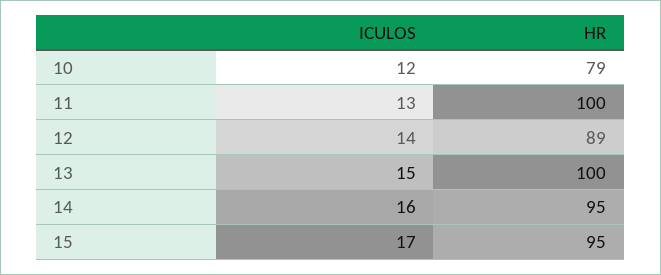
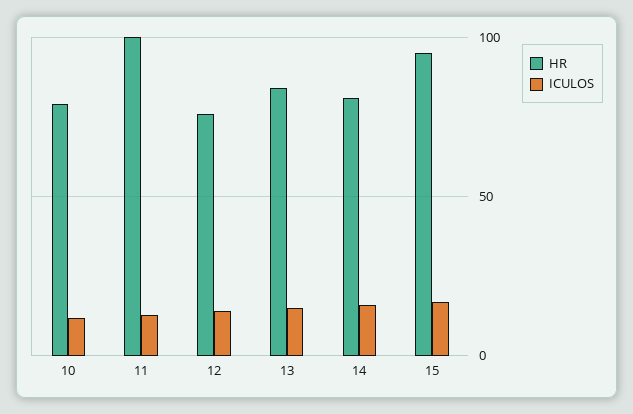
  {
    "ICULOS": {
      "10": 12,
      "11": 13,
      "12": 14,
      "13": 15,
      "14": 16,
      "15": 17
    },
    "HR": {
      "10": 79,
      "11": 100,
-     "12": 89,
+     "12": 75,
-     "13": 100,
+     "13": 85,
-     "14": 95,
+     "14": 80,
      "15": 95
    }
  }

